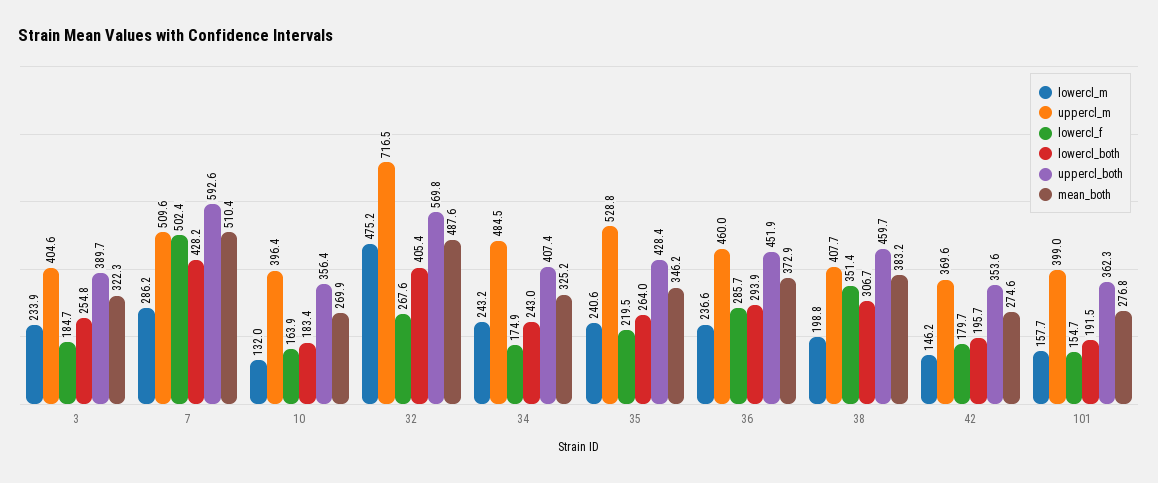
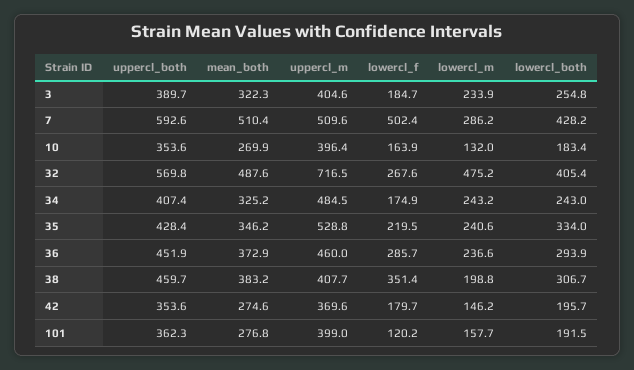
  {
    "lowercl_m": {
      "3": 233.9,
      "7": 286.2,
      "10": 132,
      "32": 475.2,
      "34": 243.2,
      "35": 240.6,
      "36": 236.6,
      "38": 198.8,
      "42": 146.2,
      "101": 157.7
    },
    "uppercl_m": {
      "3": 404.6,
      "7": 509.6,
      "10": 396.4,
      "32": 716.5,
      "34": 484.5,
      "35": 528.8,
      "36": 460,
      "38": 407.7,
      "42": 369.6,
      "101": 399
    },
    "lowercl_f": {
      "3": 184.7,
      "7": 502.4,
      "10": 163.9,
      "32": 267.6,
      "34": 174.9,
      "35": 219.5,
      "36": 285.7,
      "38": 351.4,
      "42": 179.7,
-     "101": 154.7
+     "101": 120.2
    },
    "lowercl_both": {
      "3": 254.8,
      "7": 428.2,
      "10": 183.4,
      "32": 405.4,
      "34": 243,
-     "35": 264,
+     "35": 334,
      "36": 293.9,
      "38": 306.7,
      "42": 195.7,
      "101": 191.5
    },
    "uppercl_both": {
      "3": 389.7,
      "7": 592.6,
-     "10": 356.4,
+     "10": 353.6,
      "32": 569.8,
      "34": 407.4,
      "35": 428.4,
      "36": 451.9,
      "38": 459.7,
      "42": 353.6,
      "101": 362.3
    },
    "mean_both": {
      "3": 322.3,
      "7": 510.4,
      "10": 269.9,
      "32": 487.6,
      "34": 325.2,
      "35": 346.2,
      "36": 372.9,
      "38": 383.2,
      "42": 274.6,
      "101": 276.8
    }
  }

